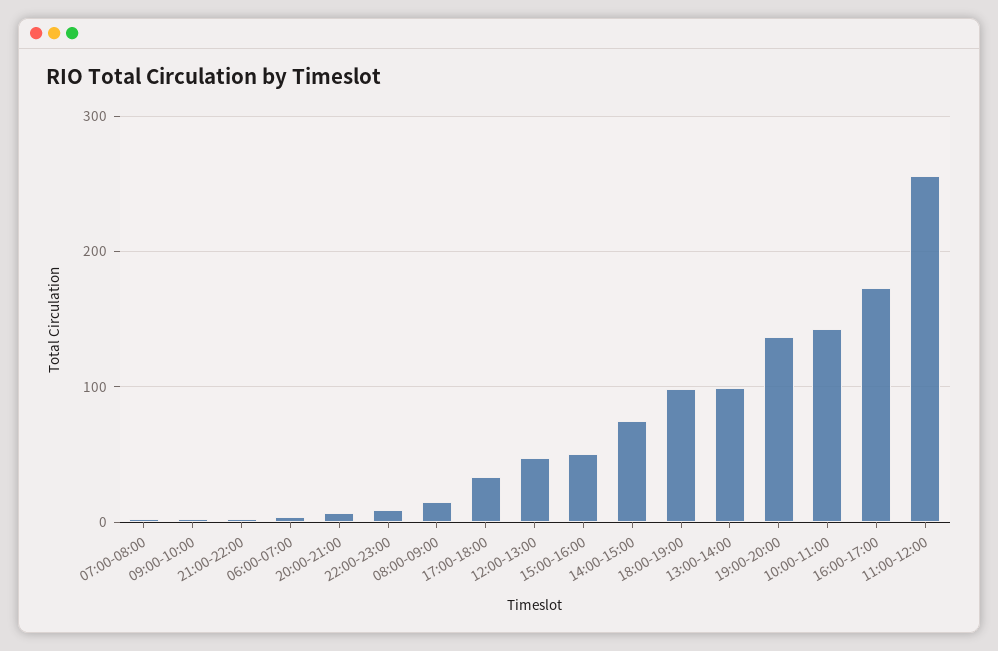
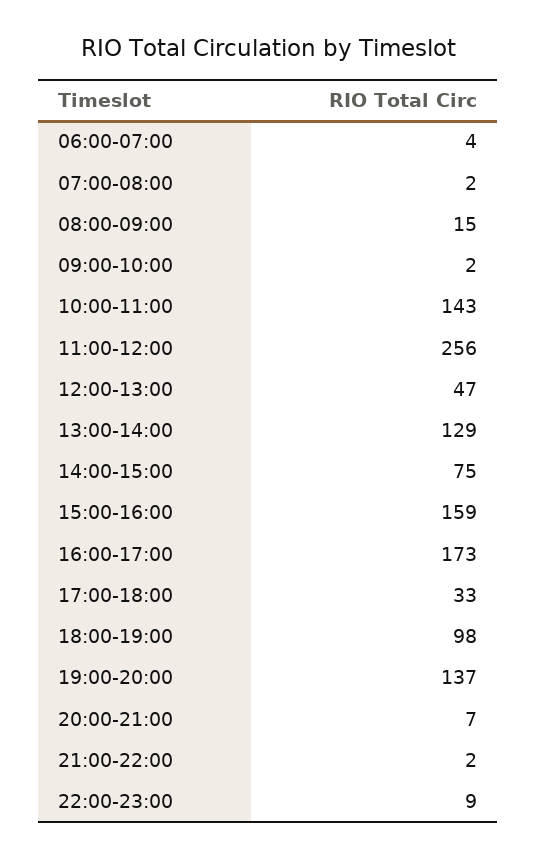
  {
    "07:00-08:00": 2,
    "09:00-10:00": 2,
    "21:00-22:00": 2,
    "06:00-07:00": 4,
    "20:00-21:00": 7,
    "22:00-23:00": 9,
    "08:00-09:00": 15,
    "17:00-18:00": 33,
    "12:00-13:00": 47,
-   "15:00-16:00": 50,
+   "15:00-16:00": 159,
    "14:00-15:00": 75,
    "18:00-19:00": 98,
-   "13:00-14:00": 100,
+   "13:00-14:00": 129,
    "19:00-20:00": 137,
    "10:00-11:00": 143,
    "16:00-17:00": 173,
    "11:00-12:00": 256
  }

